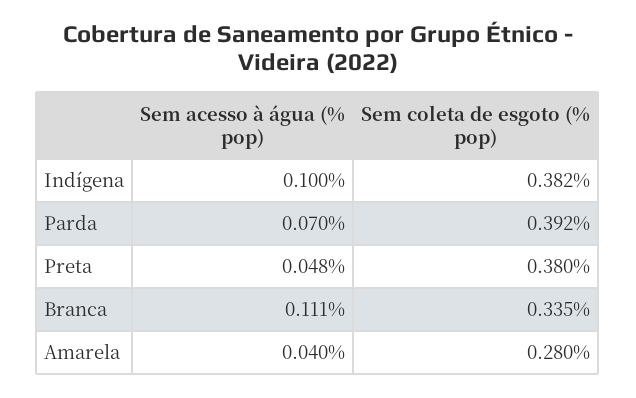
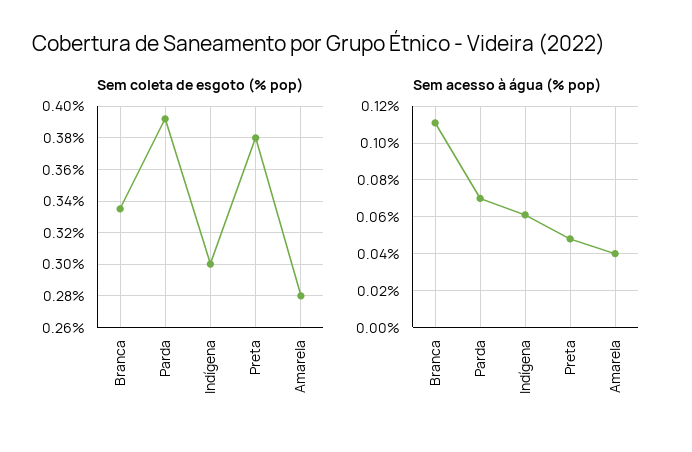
  {
    "Sem acesso à água (% pop)": {
-     "Indígena": 0.1,
+     "Indígena": 0.06,
      "Parda": 0.07,
      "Preta": 0.048,
      "Branca": 0.111,
      "Amarela": 0.04
    },
    "Sem coleta de esgoto (% pop)": {
-     "Indígena": 0.382,
+     "Indígena": 0.3,
      "Parda": 0.392,
      "Preta": 0.38,
      "Branca": 0.335,
      "Amarela": 0.28
    }
  }

